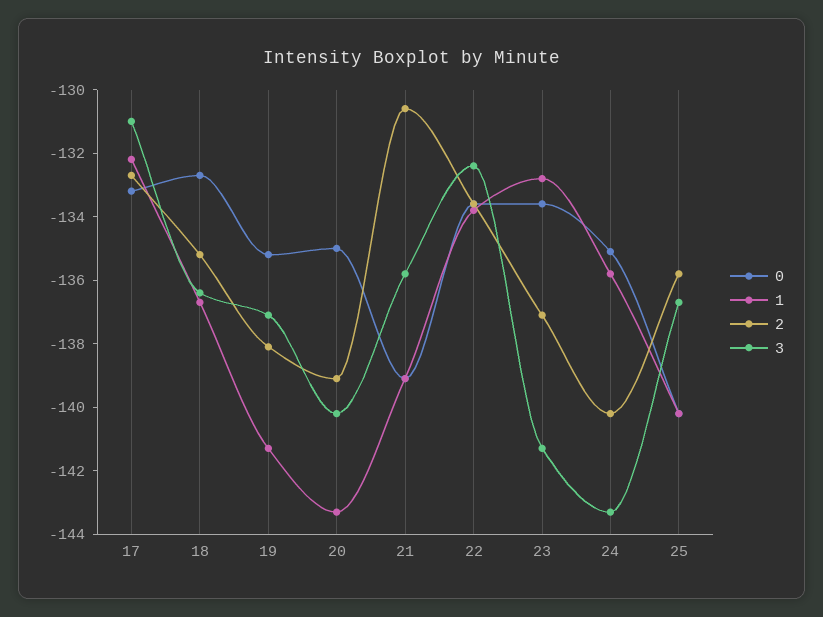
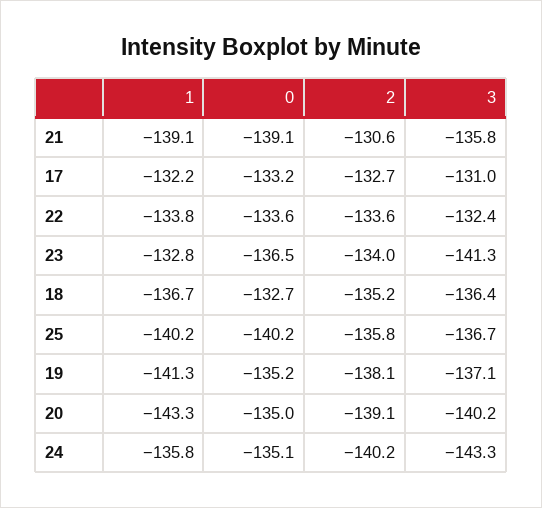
  {
    "0": {
      "17": -133.2,
      "18": -132.7,
      "19": -135.2,
      "20": -135,
      "21": -139.1,
      "22": -133.6,
-     "23": -133.5,
+     "23": -136.5,
      "24": -135.1,
      "25": -140.2
    },
    "1": {
      "17": -132.2,
      "18": -136.7,
      "19": -141.3,
      "20": -143.3,
      "21": -139.1,
      "22": -133.8,
      "23": -132.8,
      "24": -135.8,
      "25": -140.2
    },
    "2": {
      "17": -132.7,
      "18": -135.2,
      "19": -138.1,
      "20": -139.1,
      "21": -130.6,
      "22": -133.6,
-     "23": -137,
+     "23": -134,
      "24": -140.2,
      "25": -135.8
    },
    "3": {
      "17": -131,
      "18": -136.4,
      "19": -137.1,
      "20": -140.2,
      "21": -135.8,
      "22": -132.4,
      "23": -141.3,
      "24": -143.3,
      "25": -136.7
    }
  }

